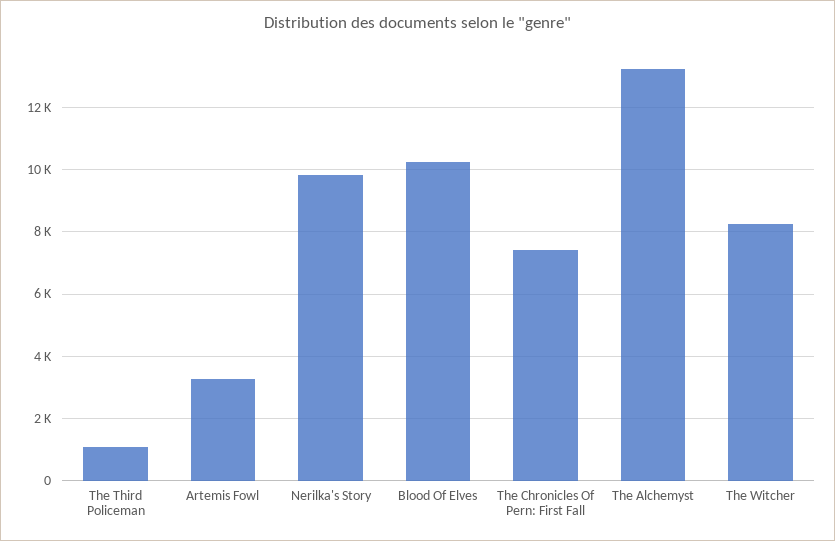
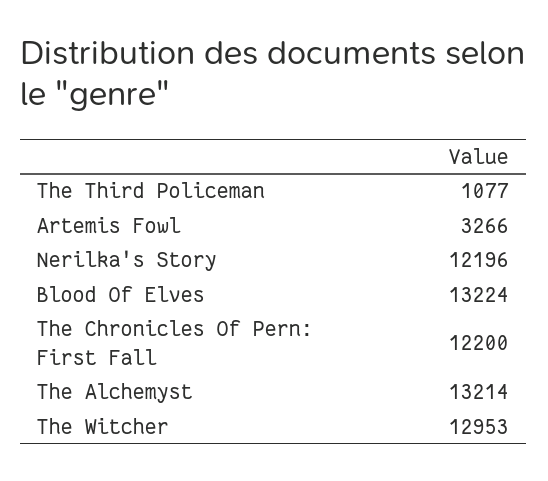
  {
    "The Third Policeman": 1077,
    "Artemis Fowl": 3266,
-   "Nerilka's Story": 9800,
+   "Nerilka's Story": 12196,
-   "Blood Of Elves": 10200,
+   "Blood Of Elves": 13224,
-   "The Chronicles Of Pern: First Fall": 7400,
+   "The Chronicles Of Pern: First Fall": 12200,
    "The Alchemyst": 13214,
-   "The Witcher": 8200
+   "The Witcher": 12953
  }

